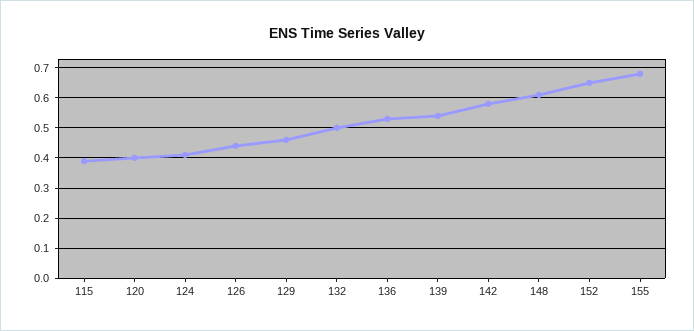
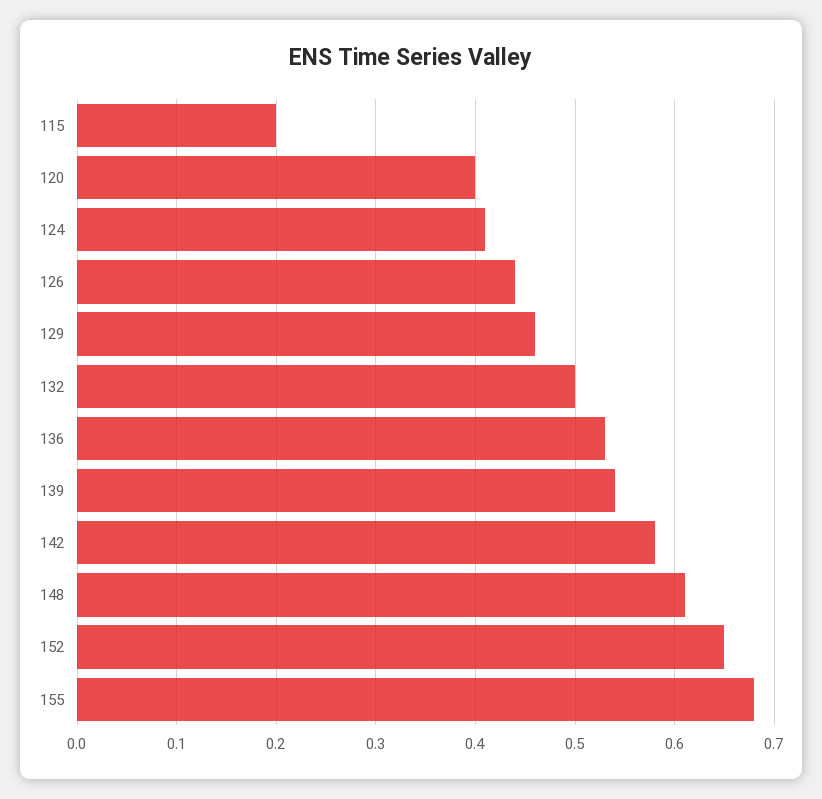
  {
-   "115": 0.4,
+   "115": 0.2,
    "120": 0.4,
    "124": 0.41,
    "126": 0.44,
    "129": 0.46,
    "132": 0.5,
    "136": 0.53,
    "139": 0.54,
    "142": 0.58,
    "148": 0.61,
    "152": 0.65,
    "155": 0.68
  }

